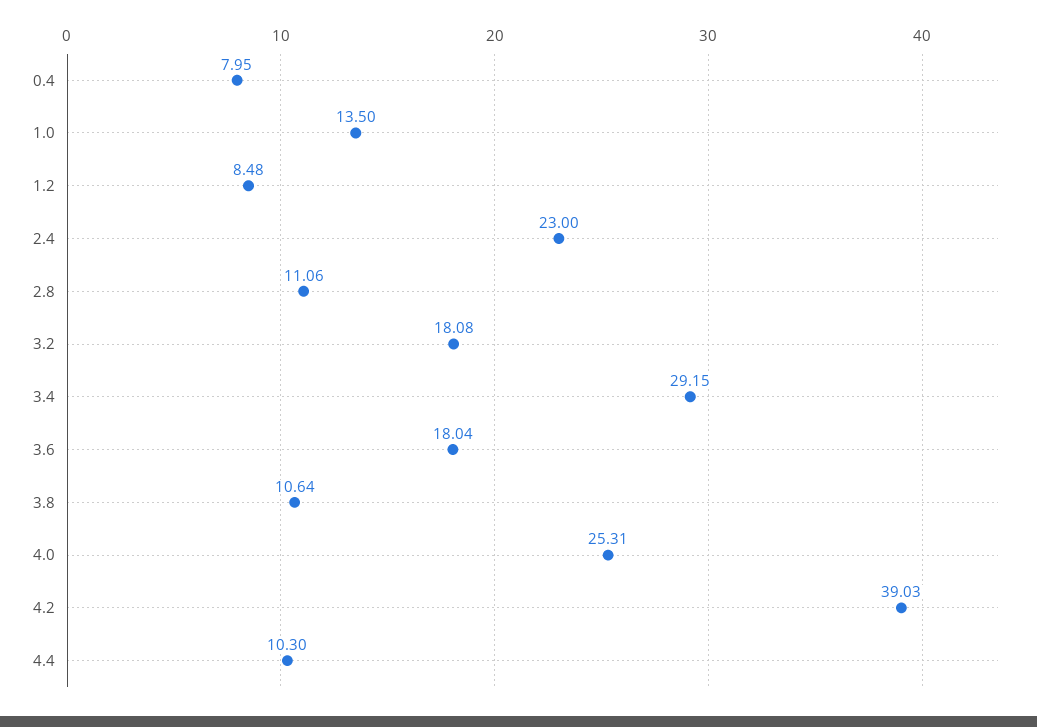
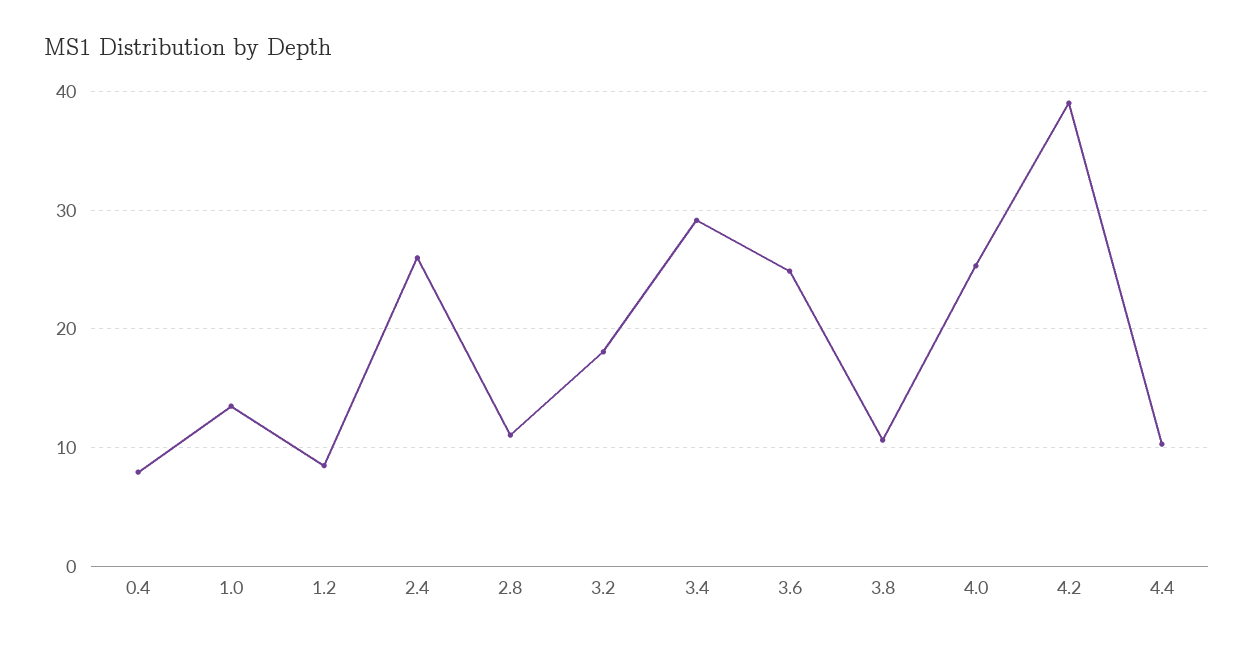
  {
    "0.4": 7.95,
    "1.0": 13.5,
    "1.2": 8.48,
-   "2.4": 23,
+   "2.4": 26,
    "2.8": 11.06,
    "3.2": 18.08,
    "3.4": 29.15,
-   "3.6": 18.04,
+   "3.6": 25,
    "3.8": 10.64,
    "4.0": 25.31,
    "4.2": 39.03,
    "4.4": 10.3
  }

